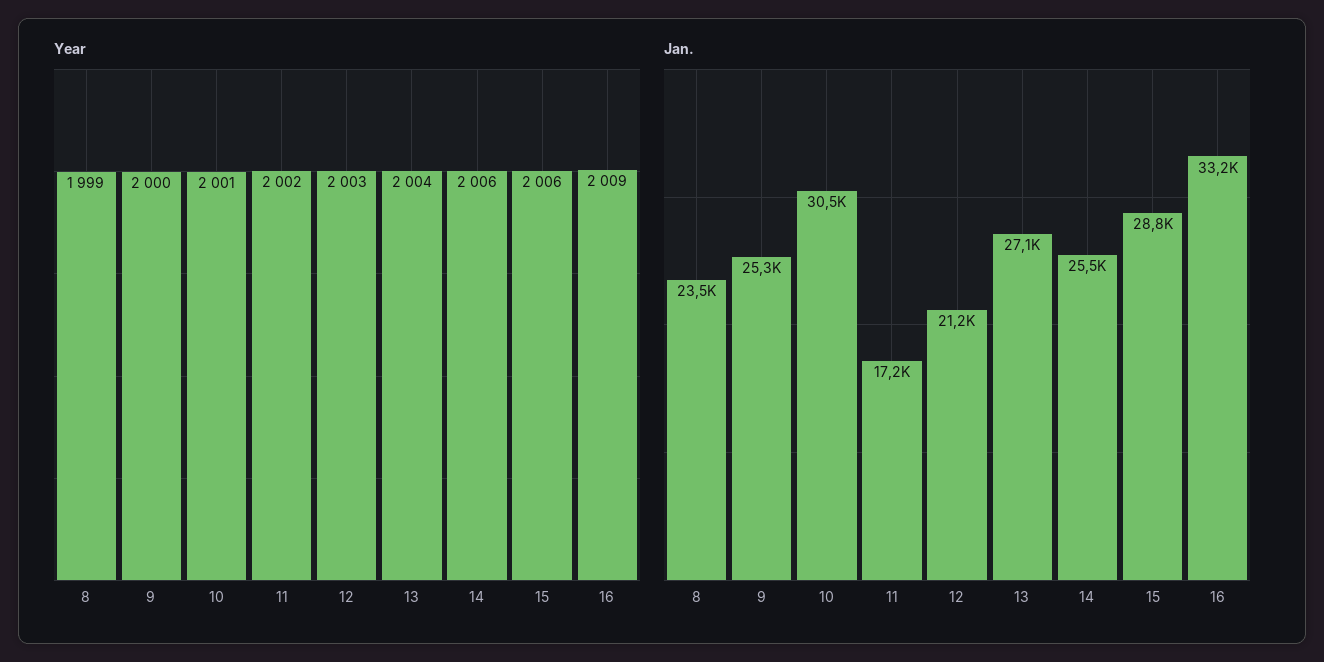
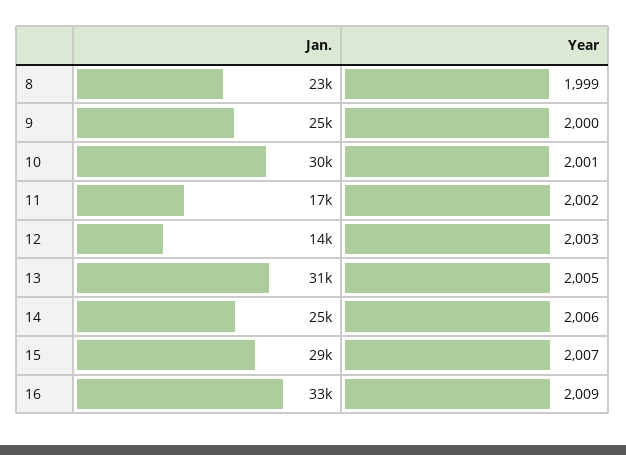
  {
    "Year": {
      "8": 1999,
      "9": 2000,
      "10": 2001,
      "11": 2002,
      "12": 2003,
-     "13": 2004,
+     "13": 2005,
      "14": 2006,
-     "15": 2006,
+     "15": 2007,
      "16": 2009
    },
    "Jan.": {
      "8": 23500,
      "9": 25300,
      "10": 30500,
      "11": 17200,
-     "12": 21200,
+     "12": 14000,
-     "13": 27100,
+     "13": 31000,
      "14": 25500,
      "15": 28800,
      "16": 33200
    }
  }

